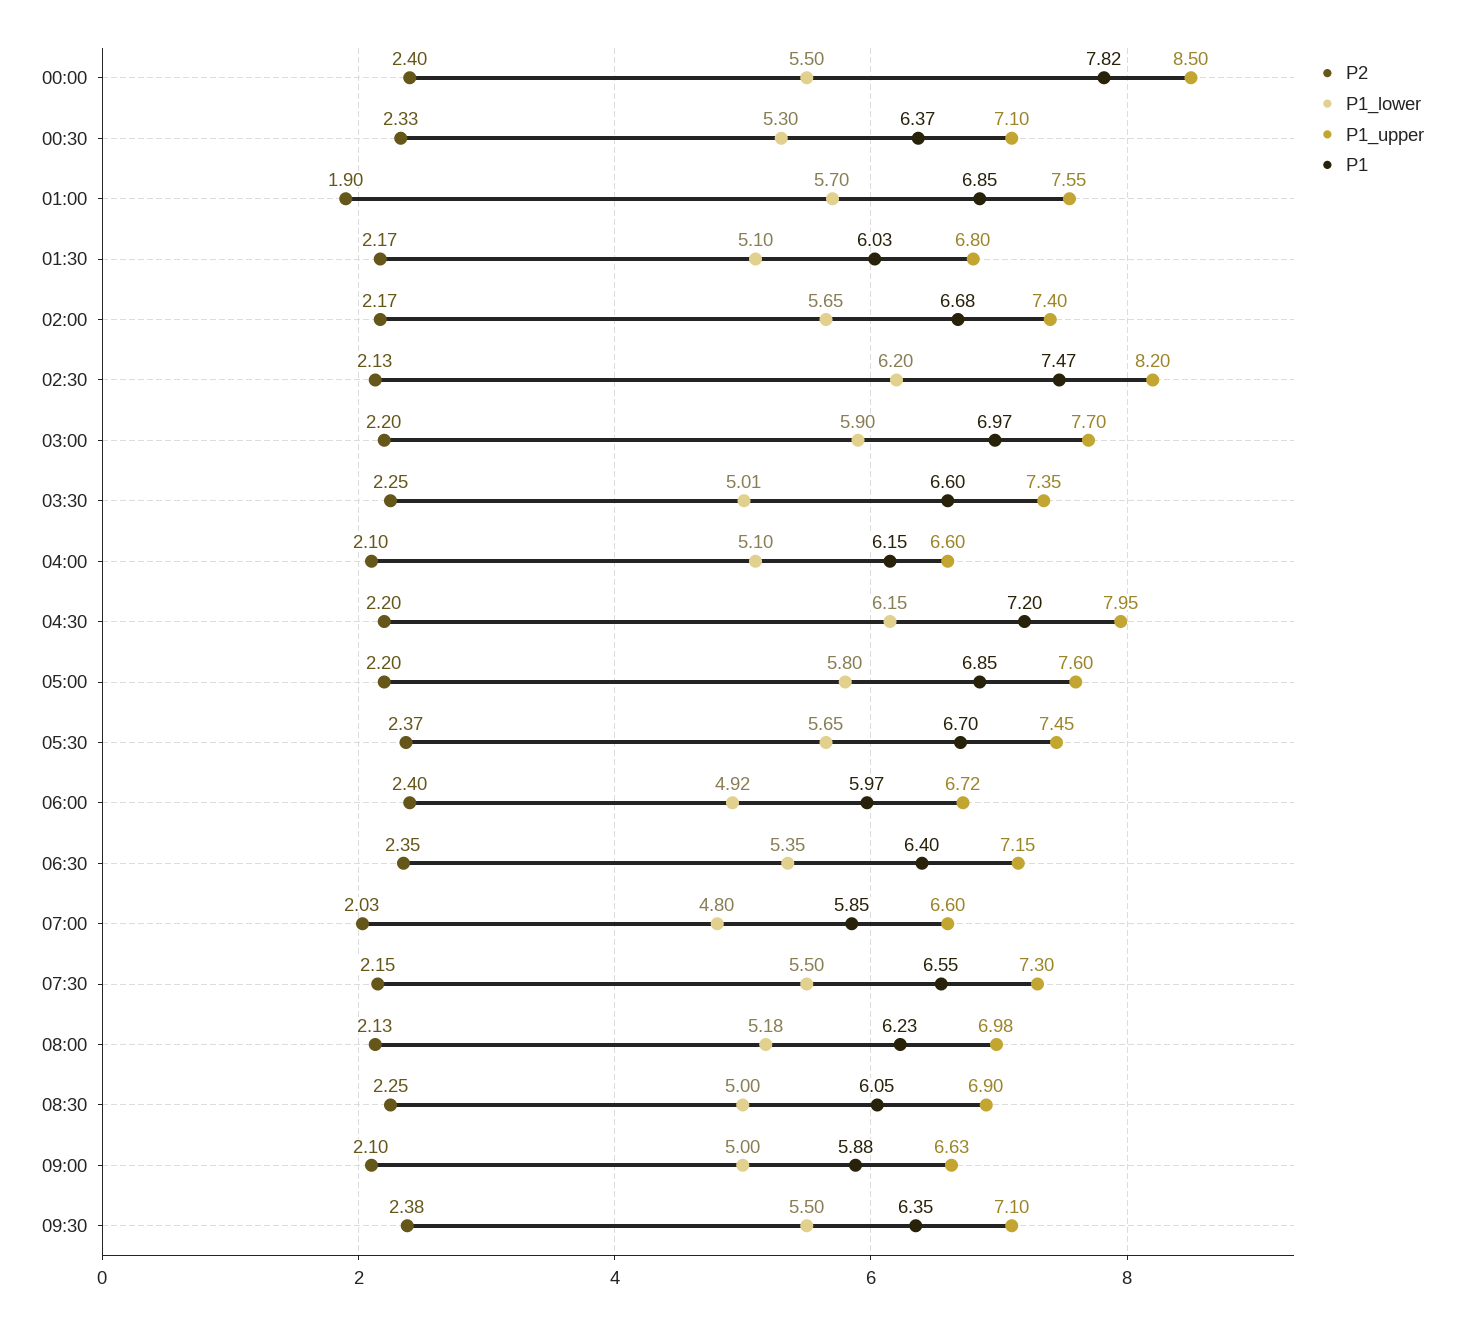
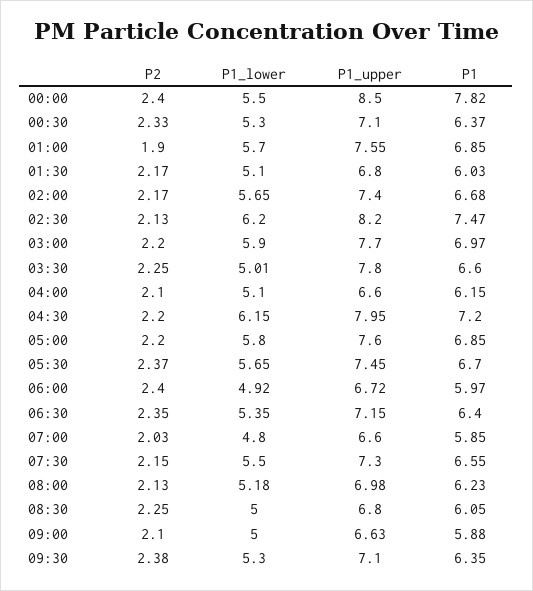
  {
    "P2": {
      "00:00": 2.4,
      "00:30": 2.33,
      "01:00": 1.9,
      "01:30": 2.17,
      "02:00": 2.17,
      "02:30": 2.13,
      "03:00": 2.2,
      "03:30": 2.25,
      "04:00": 2.1,
      "04:30": 2.2,
      "05:00": 2.2,
      "05:30": 2.37,
      "06:00": 2.4,
      "06:30": 2.35,
      "07:00": 2.03,
      "07:30": 2.15,
      "08:00": 2.13,
      "08:30": 2.25,
      "09:00": 2.1,
      "09:30": 2.38
    },
    "P1_lower": {
      "00:00": 5.5,
      "00:30": 5.3,
      "01:00": 5.7,
      "01:30": 5.1,
      "02:00": 5.65,
      "02:30": 6.2,
      "03:00": 5.9,
      "03:30": 5.01,
      "04:00": 5.1,
      "04:30": 6.15,
      "05:00": 5.8,
      "05:30": 5.65,
      "06:00": 4.92,
      "06:30": 5.35,
      "07:00": 4.8,
      "07:30": 5.5,
      "08:00": 5.18,
      "08:30": 5,
      "09:00": 5,
-     "09:30": 5.5
+     "09:30": 5.3
    },
    "P1_upper": {
      "00:00": 8.5,
      "00:30": 7.1,
      "01:00": 7.55,
      "01:30": 6.8,
      "02:00": 7.4,
      "02:30": 8.2,
      "03:00": 7.7,
-     "03:30": 7.35,
+     "03:30": 7.8,
      "04:00": 6.6,
      "04:30": 7.95,
      "05:00": 7.6,
      "05:30": 7.45,
      "06:00": 6.72,
      "06:30": 7.15,
      "07:00": 6.6,
      "07:30": 7.3,
      "08:00": 6.98,
-     "08:30": 6.9,
+     "08:30": 6.8,
      "09:00": 6.63,
      "09:30": 7.1
    },
    "P1": {
      "00:00": 7.82,
      "00:30": 6.37,
      "01:00": 6.85,
      "01:30": 6.03,
      "02:00": 6.68,
      "02:30": 7.47,
      "03:00": 6.97,
      "03:30": 6.6,
      "04:00": 6.15,
      "04:30": 7.2,
      "05:00": 6.85,
      "05:30": 6.7,
      "06:00": 5.97,
      "06:30": 6.4,
      "07:00": 5.85,
      "07:30": 6.55,
      "08:00": 6.23,
      "08:30": 6.05,
      "09:00": 5.88,
      "09:30": 6.35
    }
  }

